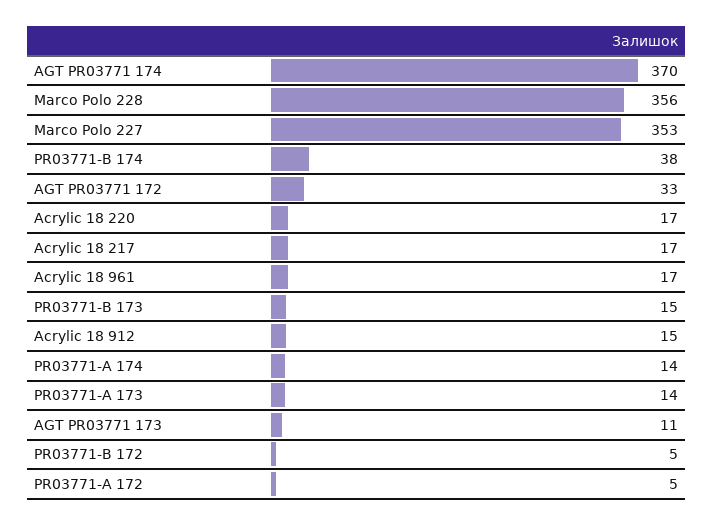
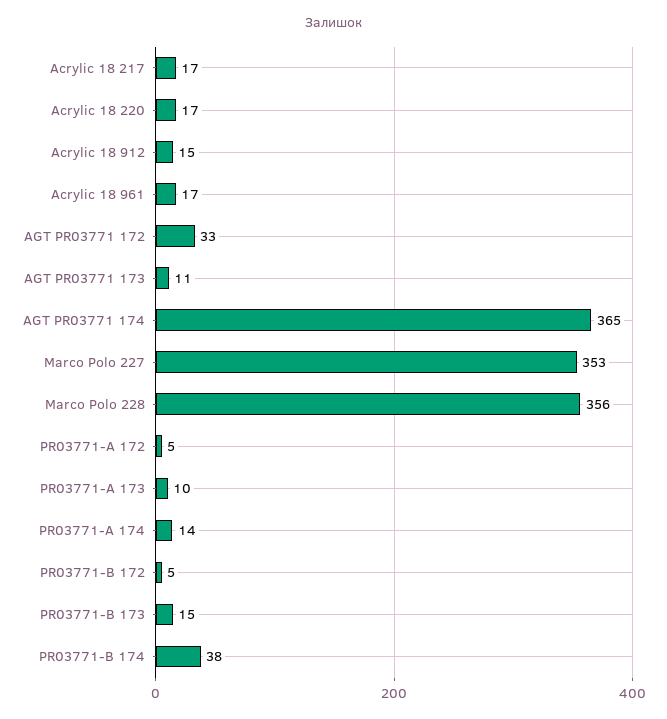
  {
-   "AGT PR03771 174": 370,
+   "AGT PR03771 174": 365,
    "Marco Polo 228": 356,
    "Marco Polo 227": 353,
    "PR03771-B 174": 38,
    "AGT PR03771 172": 33,
    "Acrylic 18 220": 17,
    "Acrylic 18 217": 17,
    "Acrylic 18 961": 17,
    "PR03771-B 173": 15,
    "Acrylic 18 912": 15,
    "PR03771-A 174": 14,
-   "PR03771-A 173": 14,
+   "PR03771-A 173": 10,
    "AGT PR03771 173": 11,
    "PR03771-B 172": 5,
    "PR03771-A 172": 5
  }

